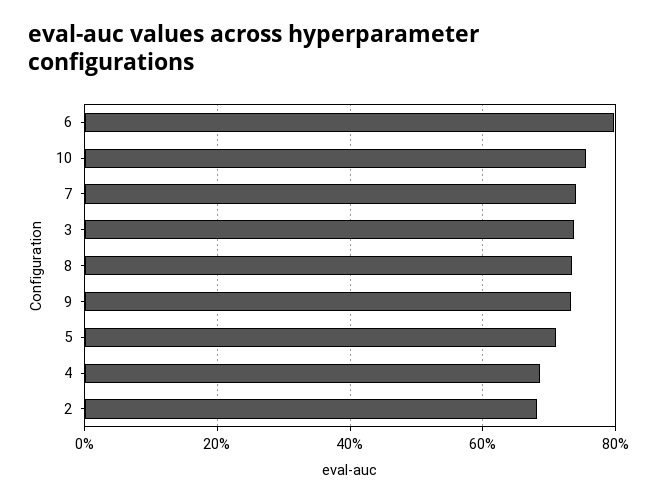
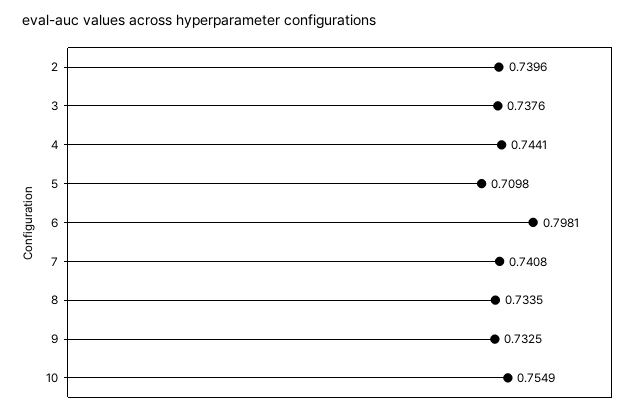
  {
    "6": 0.7981,
    "10": 0.7549,
    "7": 0.7408,
    "3": 0.7376,
    "8": 0.7335,
    "9": 0.7325,
    "5": 0.7098,
-   "4": 0.68,
+   "4": 0.7441,
-   "2": 0.68
+   "2": 0.7396
  }

